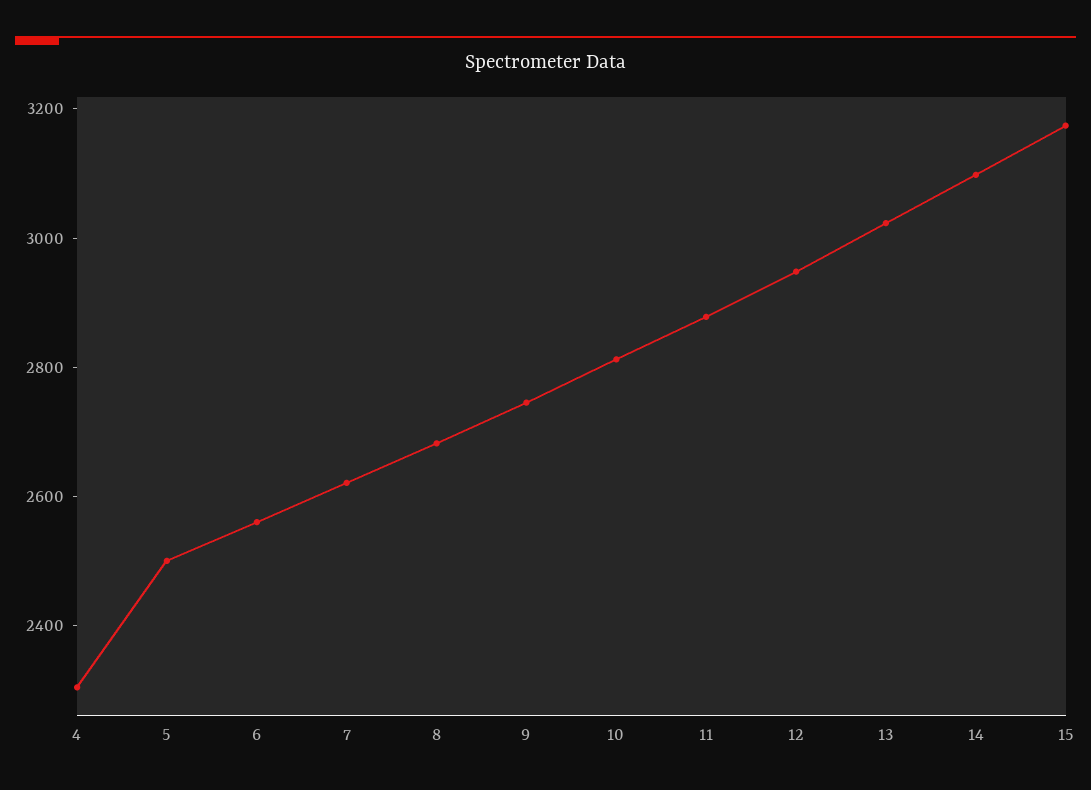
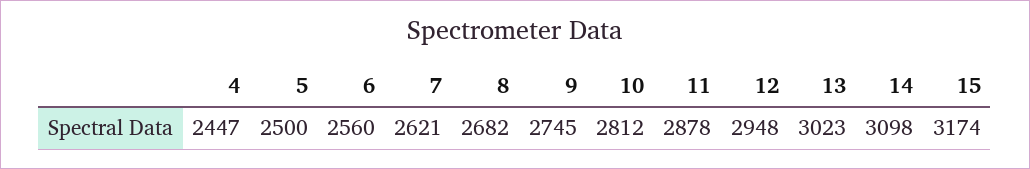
  {
-   "4": 2300,
+   "4": 2447,
    "5": 2500,
    "6": 2560,
    "7": 2621,
    "8": 2682,
    "9": 2745,
    "10": 2812,
    "11": 2878,
    "12": 2948,
    "13": 3023,
    "14": 3098,
    "15": 3174
  }

